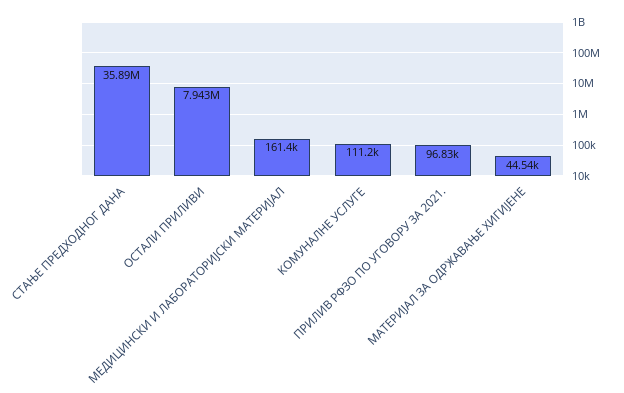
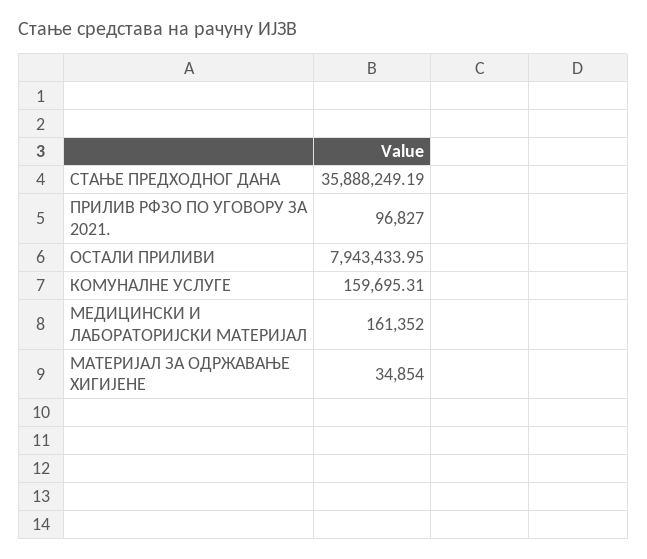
  {
    "СТАЊЕ ПРЕДХОДНОГ ДАНА": 35888249.19,
    "ОСТАЛИ ПРИЛИВИ": 7943433.95,
    "МЕДИЦИНСКИ И ЛАБОРАТОРИЈСКИ МАТЕРИЈАЛ": 161352,
-   "КОМУНАЛНЕ УСЛУГЕ": 111200,
+   "КОМУНАЛНЕ УСЛУГЕ": 159695.31,
    "ПРИЛИВ РФЗО ПО УГОВОРУ ЗА 2021.": 96827,
-   "МАТЕРИЈАЛ ЗА ОДРЖАВАЊЕ ХИГИЈЕНЕ": 44540
+   "МАТЕРИЈАЛ ЗА ОДРЖАВАЊЕ ХИГИЈЕНЕ": 34854
  }

